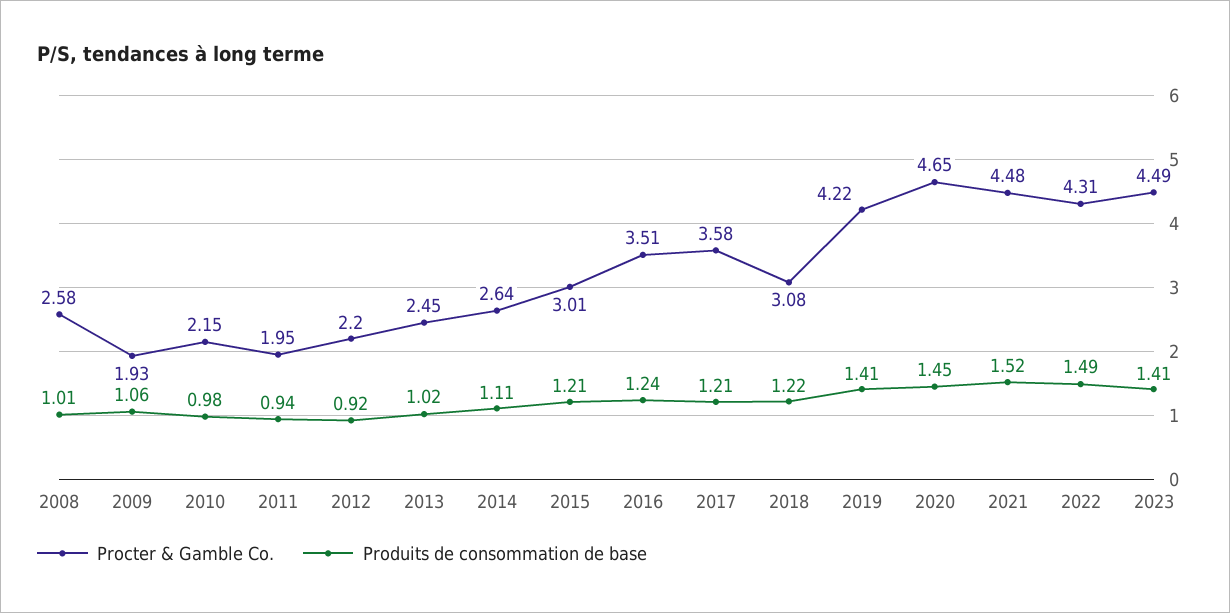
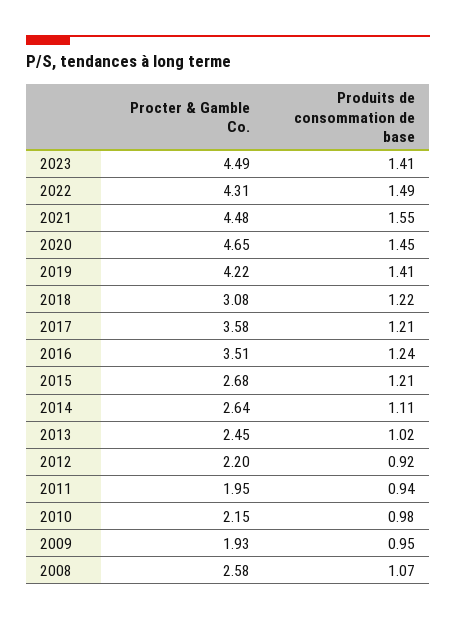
  {
    "Procter & Gamble Co.": {
      "2008": 2.58,
      "2009": 1.93,
      "2010": 2.15,
      "2011": 1.95,
      "2012": 2.2,
      "2013": 2.45,
      "2014": 2.64,
-     "2015": 3.01,
+     "2015": 2.68,
      "2016": 3.51,
      "2017": 3.58,
      "2018": 3.08,
      "2019": 4.22,
      "2020": 4.65,
      "2021": 4.48,
      "2022": 4.31,
      "2023": 4.49
    },
    "Produits de consommation de base": {
-     "2008": 1.01,
+     "2008": 1.07,
-     "2009": 1.06,
+     "2009": 0.95,
      "2010": 0.98,
      "2011": 0.94,
      "2012": 0.92,
      "2013": 1.02,
      "2014": 1.11,
      "2015": 1.21,
      "2016": 1.24,
      "2017": 1.21,
      "2018": 1.22,
      "2019": 1.41,
      "2020": 1.45,
-     "2021": 1.52,
+     "2021": 1.55,
      "2022": 1.49,
      "2023": 1.41
    }
  }

